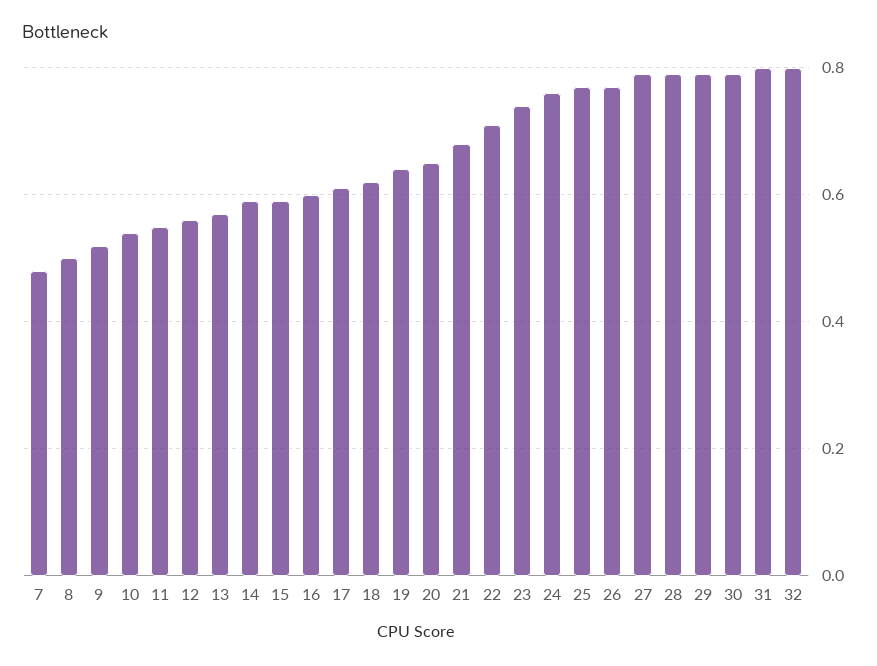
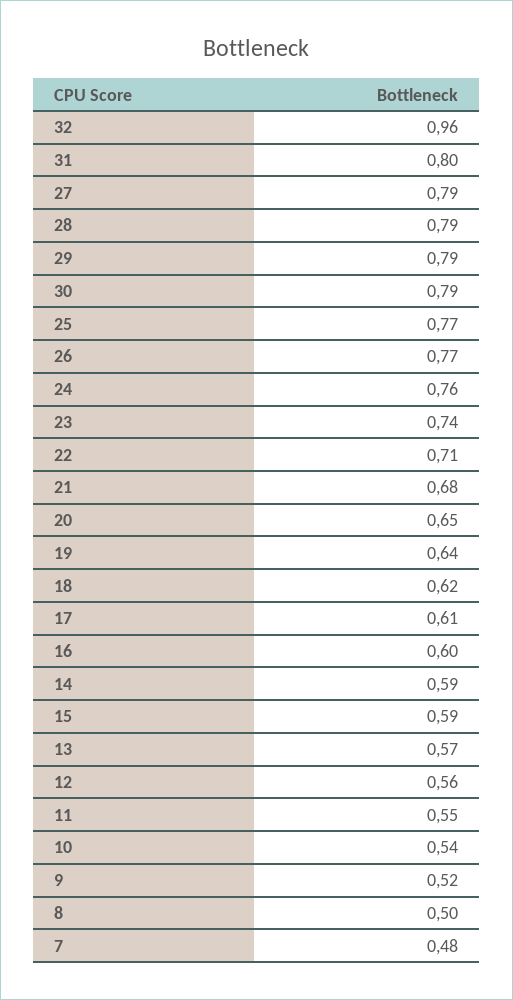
  {
    "7": 0.48,
    "8": 0.5,
    "9": 0.52,
    "10": 0.54,
    "11": 0.55,
    "12": 0.56,
    "13": 0.57,
    "14": 0.59,
    "15": 0.59,
    "16": 0.6,
    "17": 0.61,
    "18": 0.62,
    "19": 0.64,
    "20": 0.65,
    "21": 0.68,
    "22": 0.71,
    "23": 0.74,
    "24": 0.76,
    "25": 0.77,
    "26": 0.77,
    "27": 0.79,
    "28": 0.79,
    "29": 0.79,
    "30": 0.79,
    "31": 0.8,
-   "32": 0.8
+   "32": 0.96
  }

